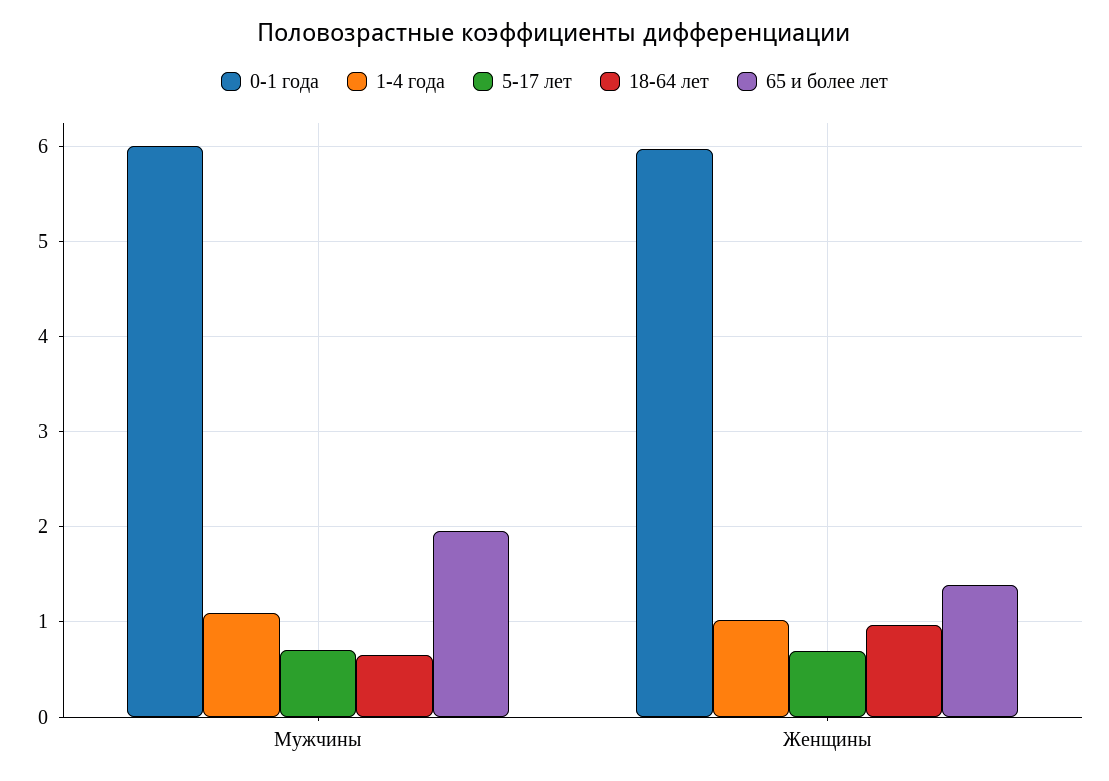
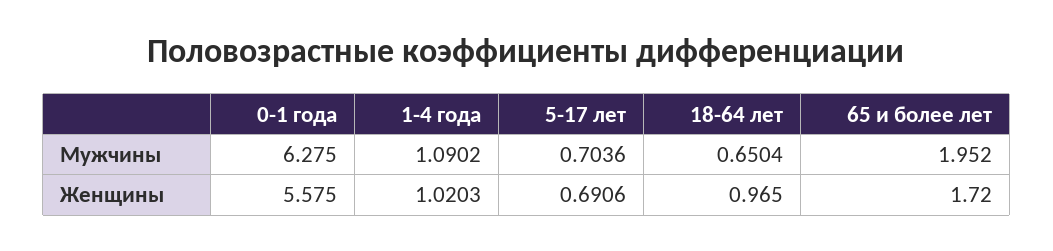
  {
    "0-1 года": {
-     "Мужчины": 6,
+     "Мужчины": 6.275,
-     "Женщины": 6
+     "Женщины": 5.575
    },
    "1-4 года": {
      "Мужчины": 1.0902,
      "Женщины": 1.0203
    },
    "5-17 лет": {
      "Мужчины": 0.7036,
      "Женщины": 0.6906
    },
    "18-64 лет": {
      "Мужчины": 0.6504,
      "Женщины": 0.965
    },
    "65 и более лет": {
      "Мужчины": 1.952,
-     "Женщины": 1.4
+     "Женщины": 1.72
    }
  }

